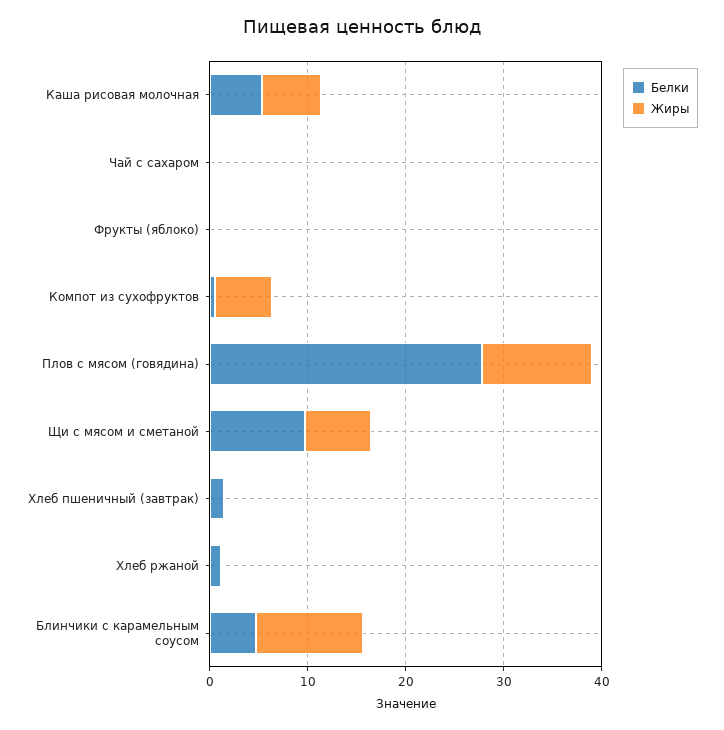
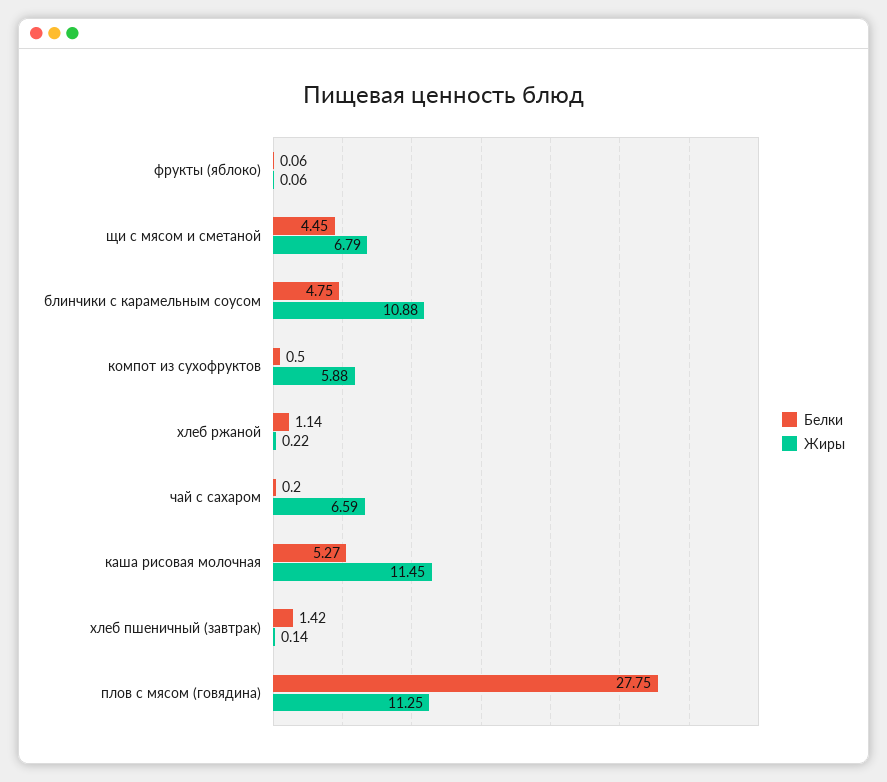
  {
    "Белки": {
      "Каша рисовая молочная": 5.27,
      "Чай с сахаром": 0.2,
      "Фрукты (яблоко)": 0.06,
      "Компот из сухофруктов": 0.5,
      "Плов с мясом (говядина)": 27.75,
-     "Щи с мясом и сметаной": 10,
+     "Щи с мясом и сметаной": 4.45,
      "Хлеб пшеничный (завтрак)": 1.42,
      "Хлеб ржаной": 1.14,
      "Блинчики с карамельным соусом": 4.75
    },
    "Жиры": {
-     "Каша рисовая молочная": 6,
+     "Каша рисовая молочная": 11.45,
-     "Чай с сахаром": 0,
+     "Чай с сахаром": 6.59,
      "Фрукты (яблоко)": 0.06,
      "Компот из сухофруктов": 5.88,
      "Плов с мясом (говядина)": 11.25,
      "Щи с мясом и сметаной": 6.79,
      "Хлеб пшеничный (завтрак)": 0.14,
      "Хлеб ржаной": 0.22,
      "Блинчики с карамельным соусом": 10.88
    }
  }

